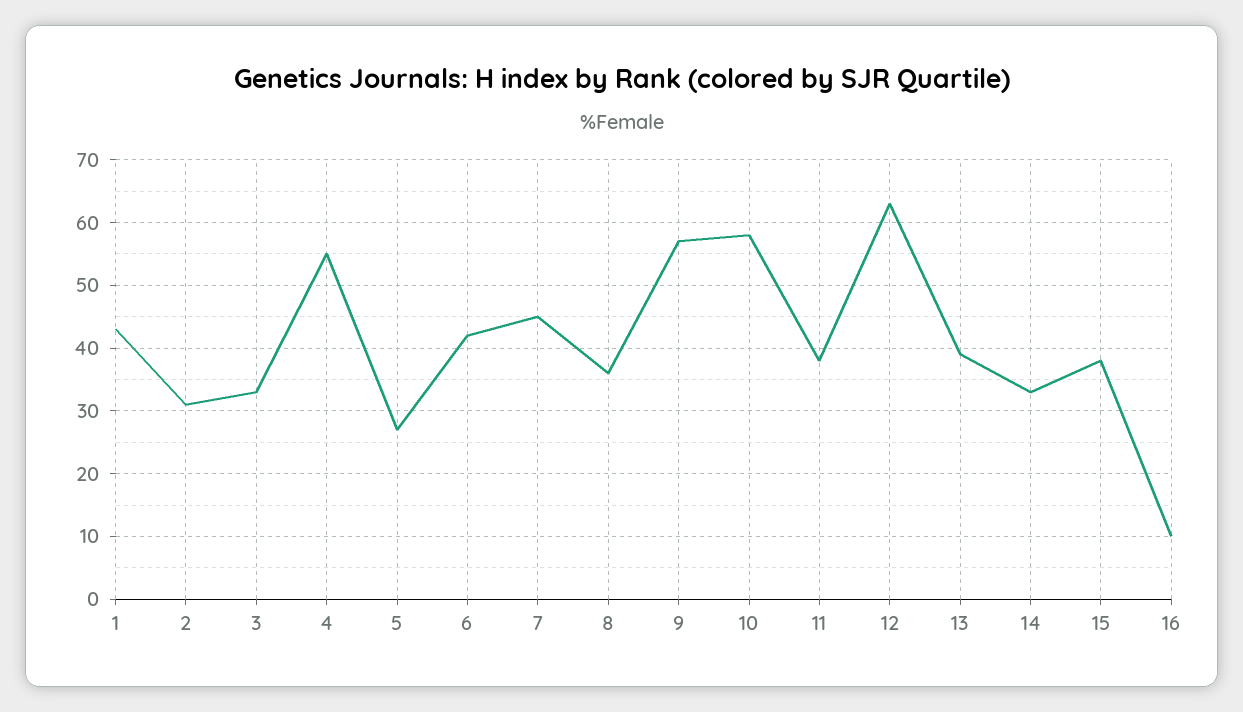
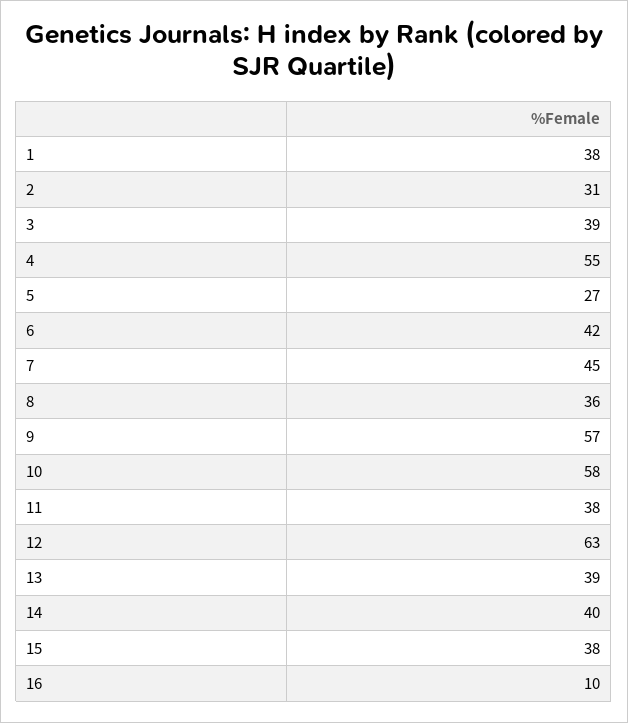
  {
-   "1": 43,
+   "1": 38,
    "2": 31,
-   "3": 33,
+   "3": 39,
    "4": 55,
    "5": 27,
    "6": 42,
    "7": 45,
    "8": 36,
    "9": 57,
    "10": 58,
    "11": 38,
    "12": 63,
    "13": 39,
-   "14": 33,
+   "14": 40,
    "15": 38,
    "16": 10
  }

